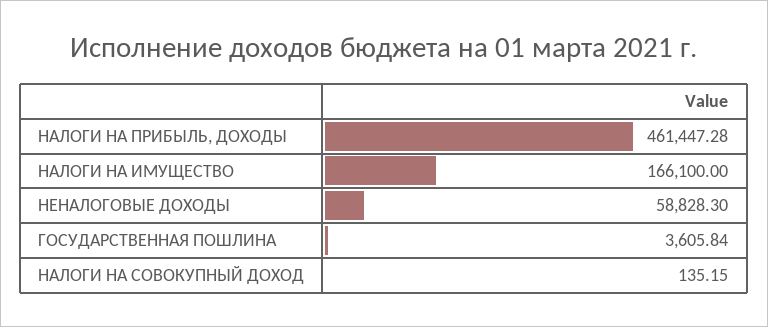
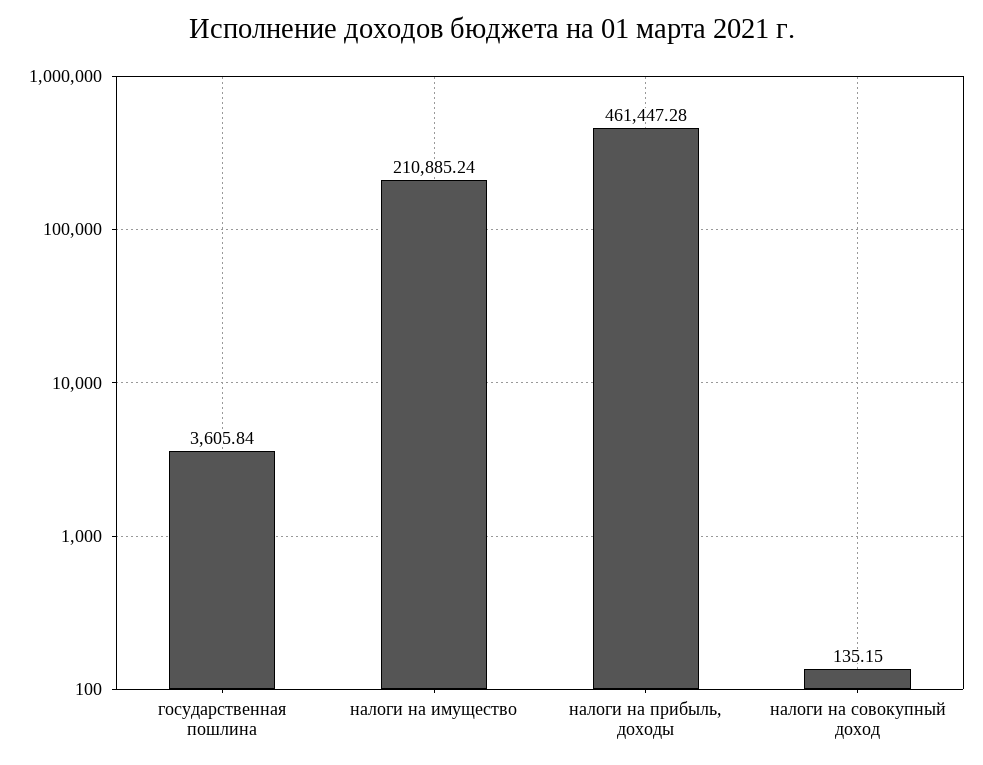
  {
    "НАЛОГИ НА ПРИБЫЛЬ, ДОХОДЫ": 461447.28,
-   "НАЛОГИ НА ИМУЩЕСТВО": 166100,
+   "НАЛОГИ НА ИМУЩЕСТВО": 210885.24,
-   "НЕНАЛОГОВЫЕ ДОХОДЫ": 58828.3,
    "ГОСУДАРСТВЕННАЯ ПОШЛИНА": 3605.84,
    "НАЛОГИ НА СОВОКУПНЫЙ ДОХОД": 135.15
  }

